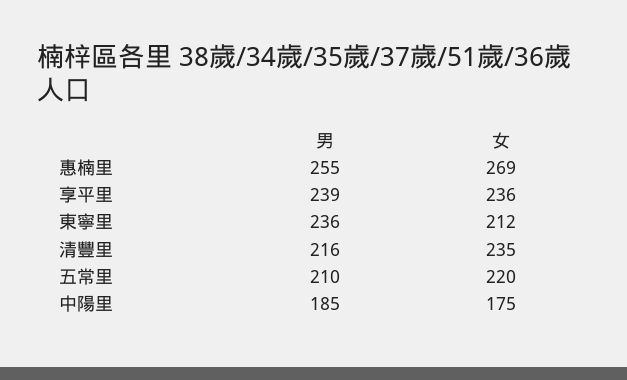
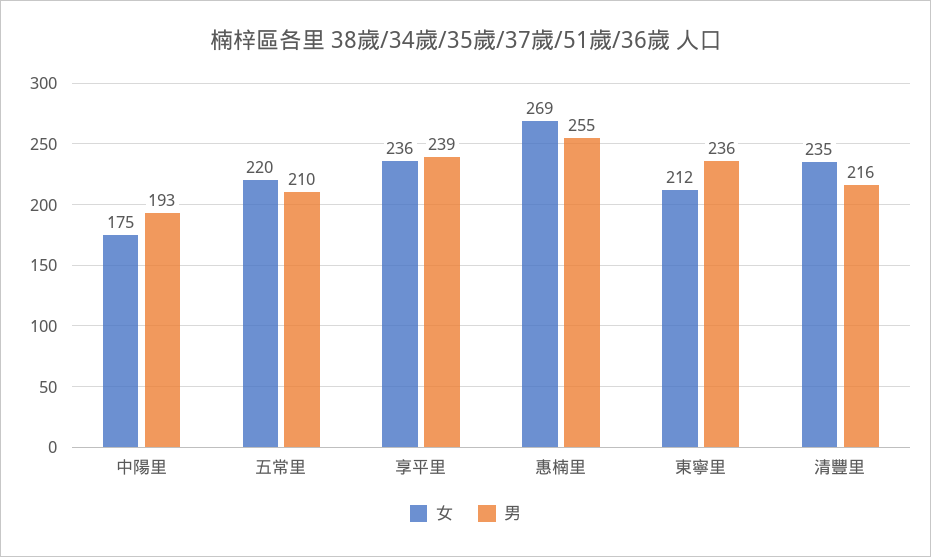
  {
    "男": {
      "惠楠里": 255,
      "享平里": 239,
      "東寧里": 236,
      "清豐里": 216,
      "五常里": 210,
-     "中陽里": 185
+     "中陽里": 193
    },
    "女": {
      "惠楠里": 269,
      "享平里": 236,
      "東寧里": 212,
      "清豐里": 235,
      "五常里": 220,
      "中陽里": 175
    }
  }

